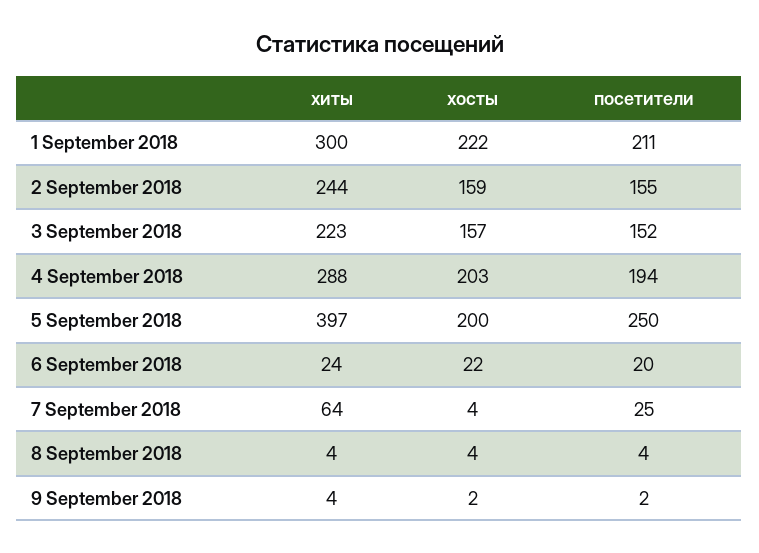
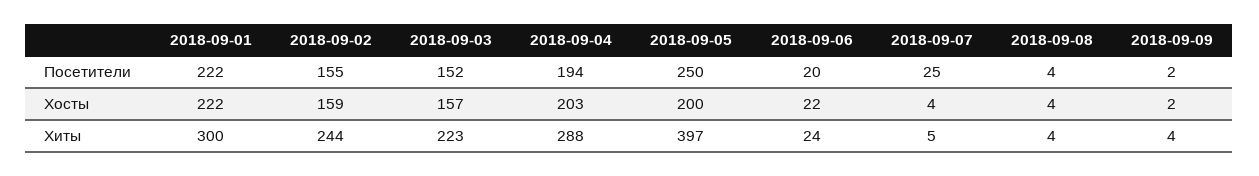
  {
    "хиты": {
      "1 September 2018": 300,
      "2 September 2018": 244,
      "3 September 2018": 223,
      "4 September 2018": 288,
      "5 September 2018": 397,
      "6 September 2018": 24,
-     "7 September 2018": 64,
+     "7 September 2018": 5,
      "8 September 2018": 4,
      "9 September 2018": 4
    },
    "хосты": {
      "1 September 2018": 222,
      "2 September 2018": 159,
      "3 September 2018": 157,
      "4 September 2018": 203,
      "5 September 2018": 200,
      "6 September 2018": 22,
      "7 September 2018": 4,
      "8 September 2018": 4,
      "9 September 2018": 2
    },
    "посетители": {
-     "1 September 2018": 211,
+     "1 September 2018": 222,
      "2 September 2018": 155,
      "3 September 2018": 152,
      "4 September 2018": 194,
      "5 September 2018": 250,
      "6 September 2018": 20,
      "7 September 2018": 25,
      "8 September 2018": 4,
      "9 September 2018": 2
    }
  }

